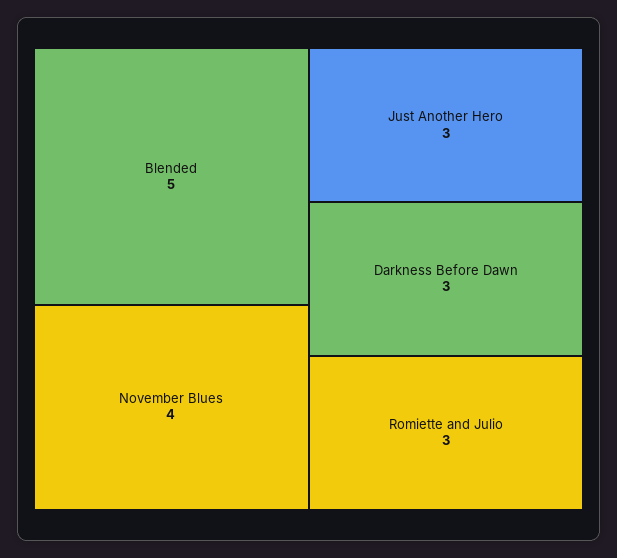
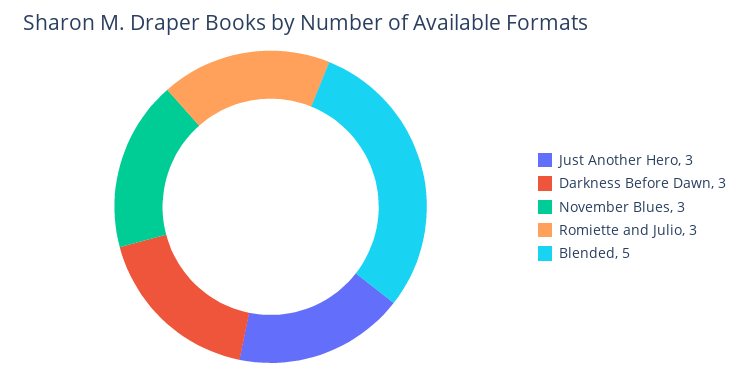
  {
    "Blended": 5,
-   "November Blues": 4,
+   "November Blues": 3,
    "Just Another Hero": 3,
    "Darkness Before Dawn": 3,
    "Romiette and Julio": 3
  }

